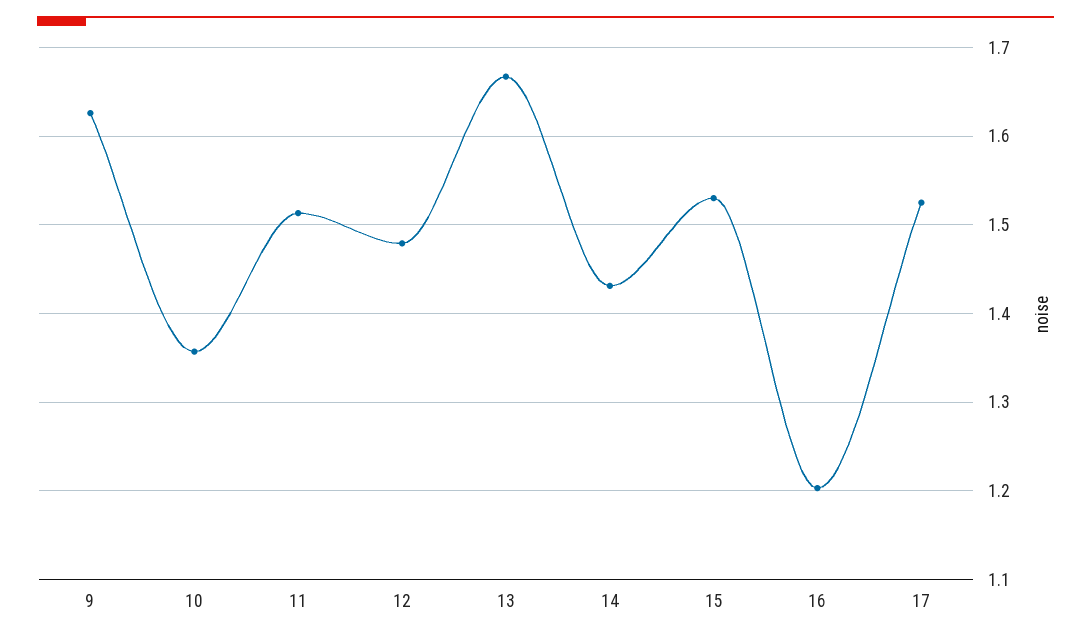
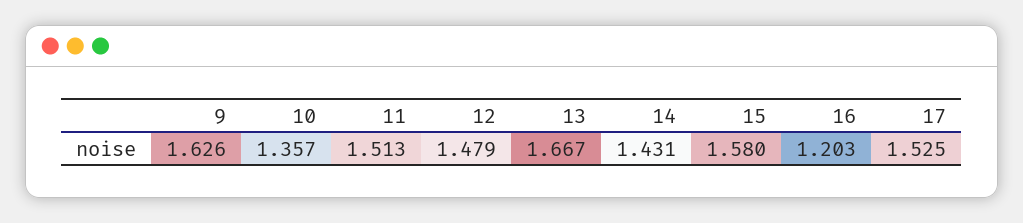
  {
    "9": 1.626,
    "10": 1.357,
    "11": 1.513,
    "12": 1.479,
    "13": 1.667,
    "14": 1.431,
-   "15": 1.53,
+   "15": 1.58,
    "16": 1.203,
    "17": 1.525
  }

